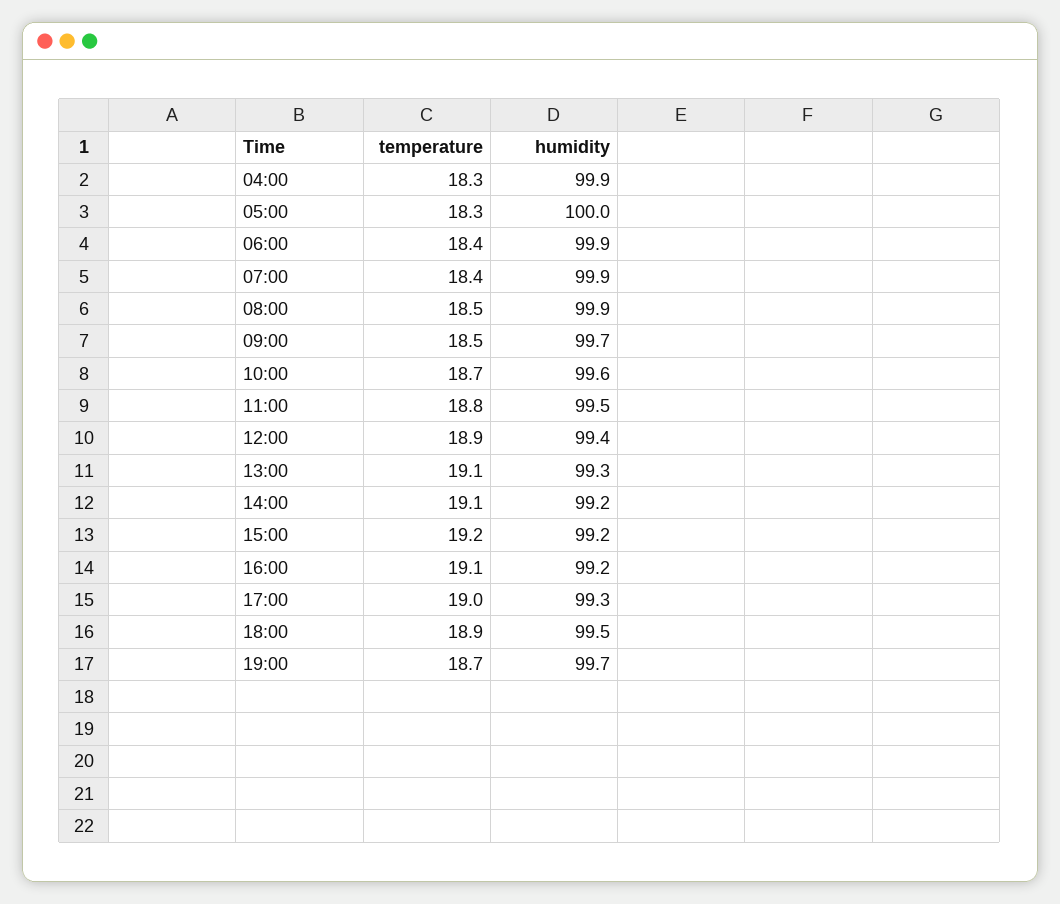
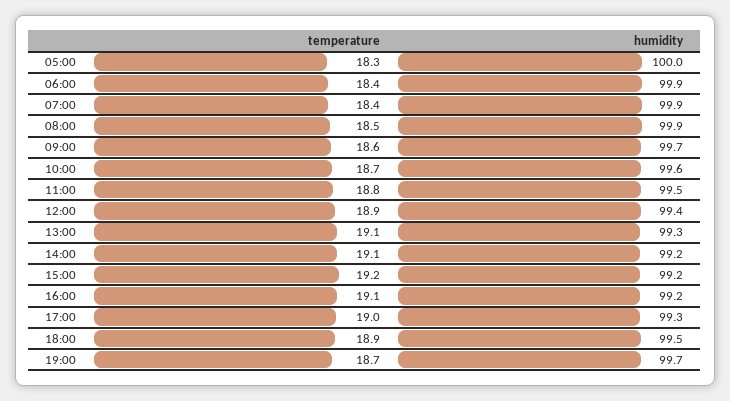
  {
    "temperature": {
-     "04:00": 18.3,
      "05:00": 18.3,
      "06:00": 18.4,
      "07:00": 18.4,
      "08:00": 18.5,
-     "09:00": 18.5,
+     "09:00": 18.6,
      "10:00": 18.7,
      "11:00": 18.8,
      "12:00": 18.9,
      "13:00": 19.1,
      "14:00": 19.1,
      "15:00": 19.2,
      "16:00": 19.1,
      "17:00": 19,
      "18:00": 18.9,
      "19:00": 18.7
    },
    "humidity": {
-     "04:00": 99.9,
      "05:00": 100,
      "06:00": 99.9,
      "07:00": 99.9,
      "08:00": 99.9,
      "09:00": 99.7,
      "10:00": 99.6,
      "11:00": 99.5,
      "12:00": 99.4,
      "13:00": 99.3,
      "14:00": 99.2,
      "15:00": 99.2,
      "16:00": 99.2,
      "17:00": 99.3,
      "18:00": 99.5,
      "19:00": 99.7
    }
  }

